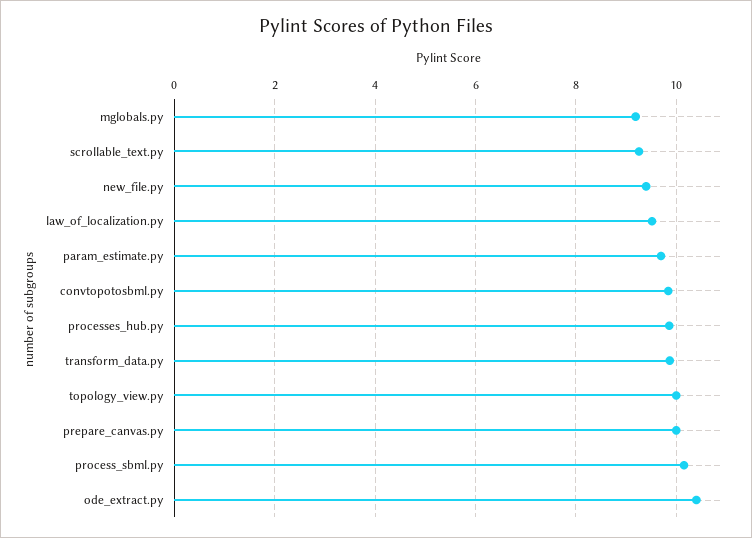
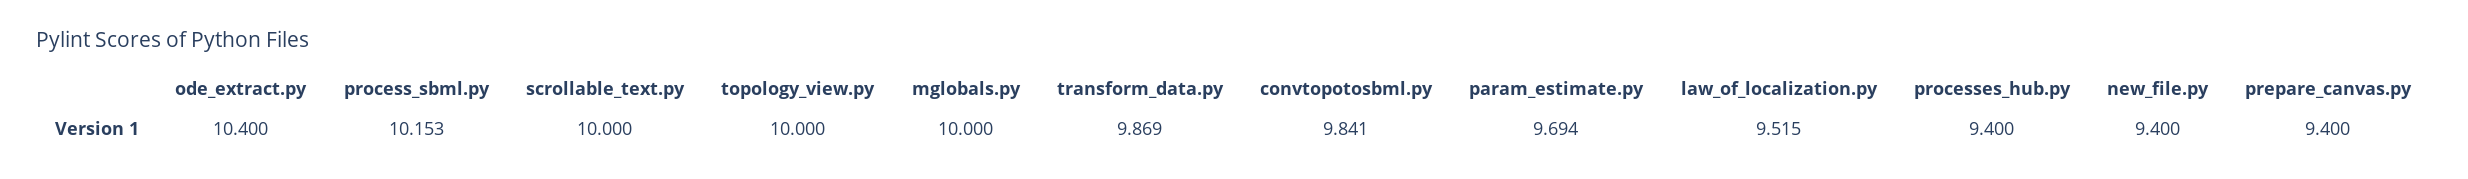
  {
-   "mglobals.py": 9.2,
+   "mglobals.py": 10,
-   "scrollable_text.py": 9.2,
+   "scrollable_text.py": 10,
    "new_file.py": 9.4,
    "law_of_localization.py": 9.515,
    "param_estimate.py": 9.694,
    "convtopotosbml.py": 9.841,
-   "processes_hub.py": 9.8,
+   "processes_hub.py": 9.4,
    "transform_data.py": 9.869,
    "topology_view.py": 10,
-   "prepare_canvas.py": 10,
+   "prepare_canvas.py": 9.4,
    "process_sbml.py": 10.153,
    "ode_extract.py": 10.4
  }

